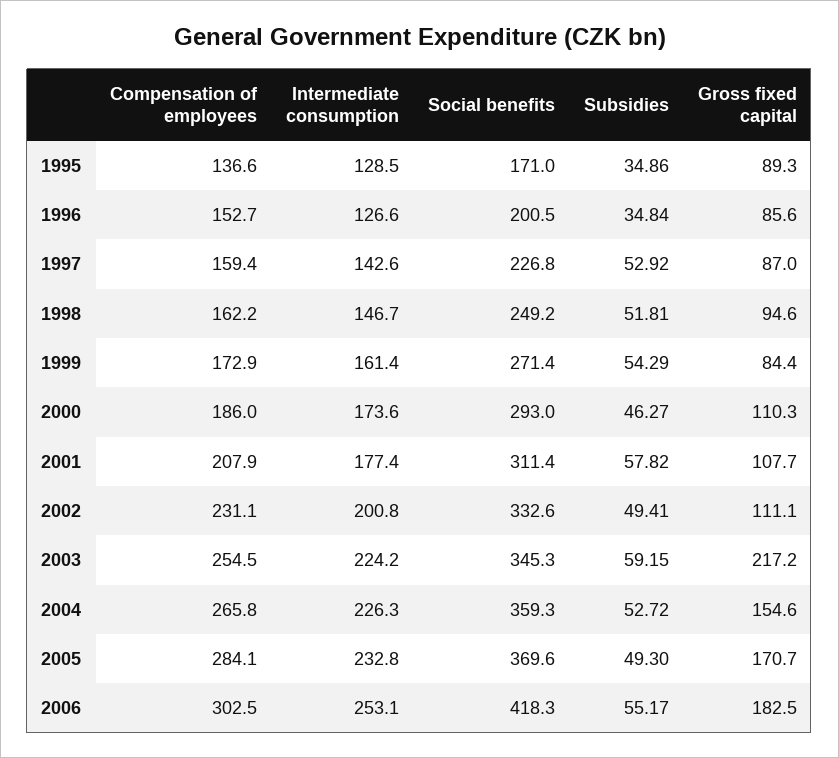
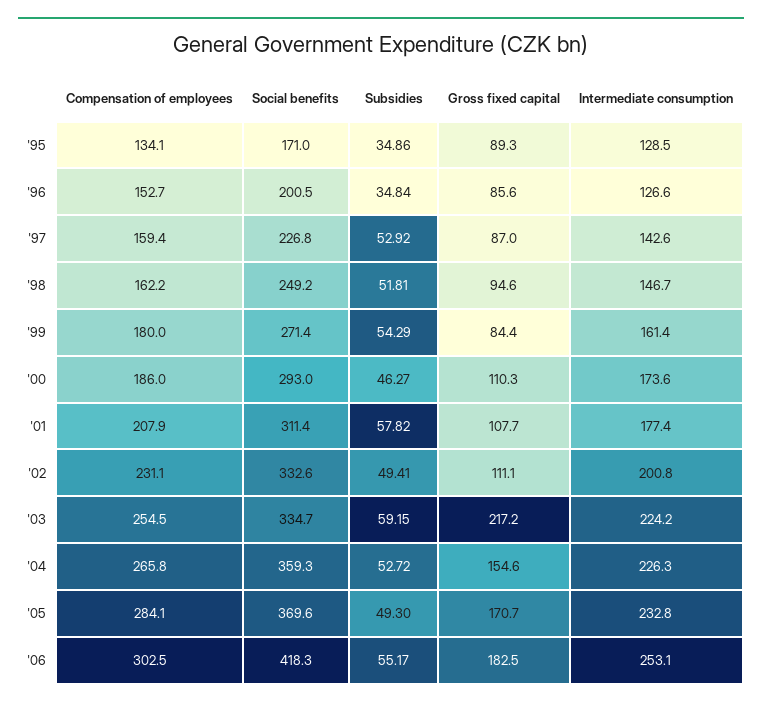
  {
    "Compensation of employees": {
-     "1995": 136.6,
+     "1995": 134.1,
      "1996": 152.7,
      "1997": 159.4,
      "1998": 162.2,
-     "1999": 172.9,
+     "1999": 180,
      "2000": 186,
      "2001": 207.9,
      "2002": 231.1,
      "2003": 254.5,
      "2004": 265.8,
      "2005": 284.1,
      "2006": 302.5
    },
    "Intermediate consumption": {
      "1995": 128.5,
      "1996": 126.6,
      "1997": 142.6,
      "1998": 146.7,
      "1999": 161.4,
      "2000": 173.6,
      "2001": 177.4,
      "2002": 200.8,
      "2003": 224.2,
      "2004": 226.3,
      "2005": 232.8,
      "2006": 253.1
    },
    "Social benefits": {
      "1995": 171,
      "1996": 200.5,
      "1997": 226.8,
      "1998": 249.2,
      "1999": 271.4,
      "2000": 293,
      "2001": 311.4,
      "2002": 332.6,
-     "2003": 345.3,
+     "2003": 334.7,
      "2004": 359.3,
      "2005": 369.6,
      "2006": 418.3
    },
    "Subsidies": {
      "1995": 34.86,
      "1996": 34.84,
      "1997": 52.92,
      "1998": 51.81,
      "1999": 54.29,
      "2000": 46.27,
      "2001": 57.82,
      "2002": 49.41,
      "2003": 59.15,
      "2004": 52.72,
      "2005": 49.3,
      "2006": 55.17
    },
    "Gross fixed capital": {
      "1995": 89.3,
      "1996": 85.6,
      "1997": 87,
      "1998": 94.6,
      "1999": 84.4,
      "2000": 110.3,
      "2001": 107.7,
      "2002": 111.1,
      "2003": 217.2,
      "2004": 154.6,
      "2005": 170.7,
      "2006": 182.5
    }
  }

